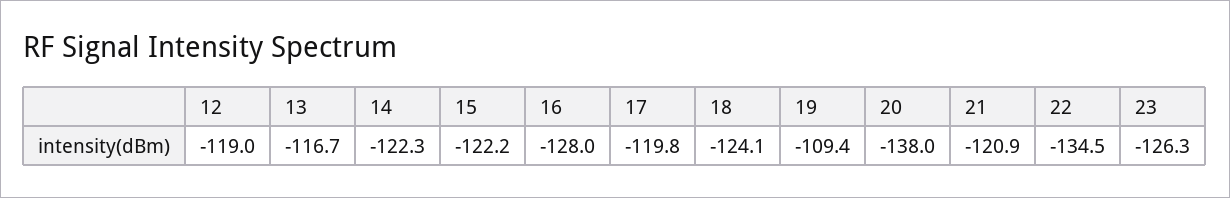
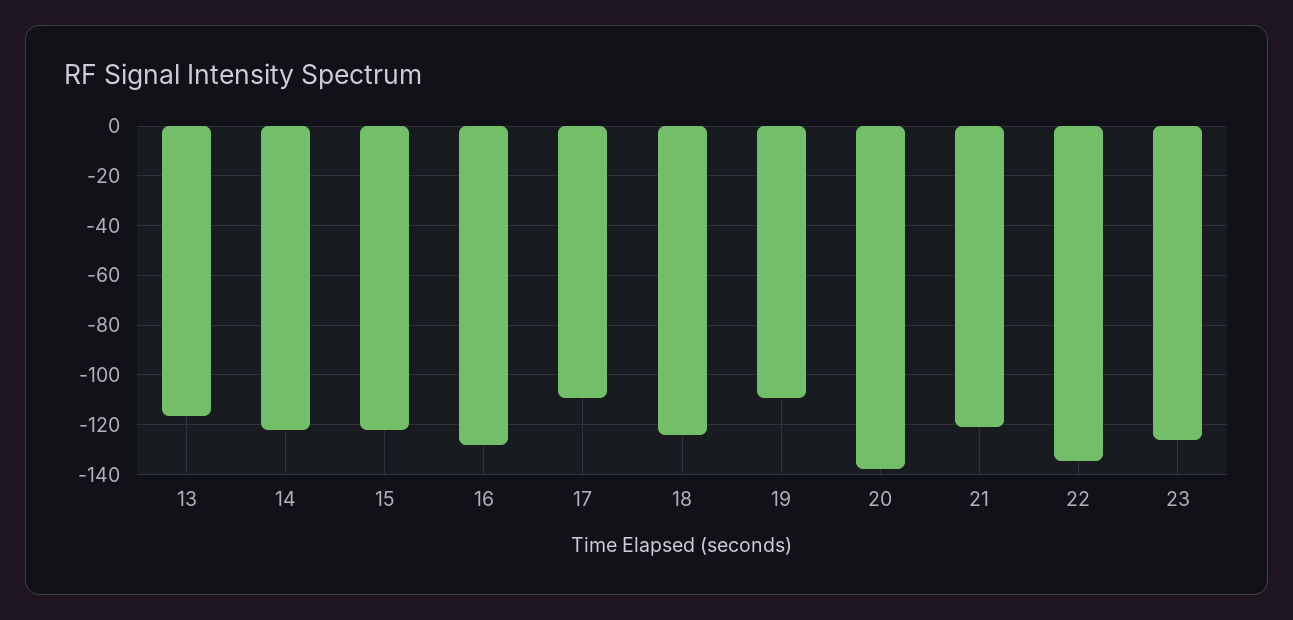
  {
-   "12": -119,
    "13": -116.7,
    "14": -122.3,
    "15": -122.2,
    "16": -128,
-   "17": -119.8,
+   "17": -110,
    "18": -124.1,
    "19": -109.4,
    "20": -138,
    "21": -120.9,
    "22": -134.5,
    "23": -126.3
  }

